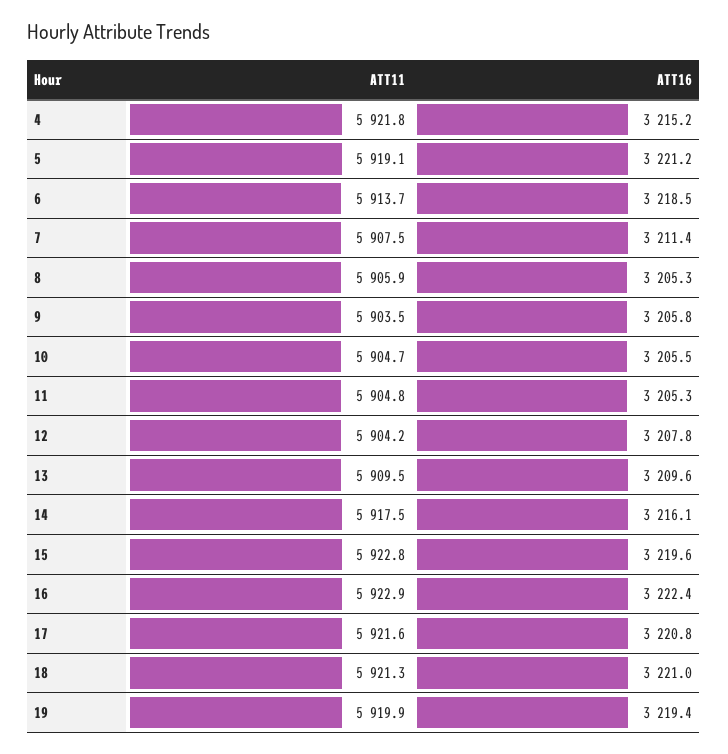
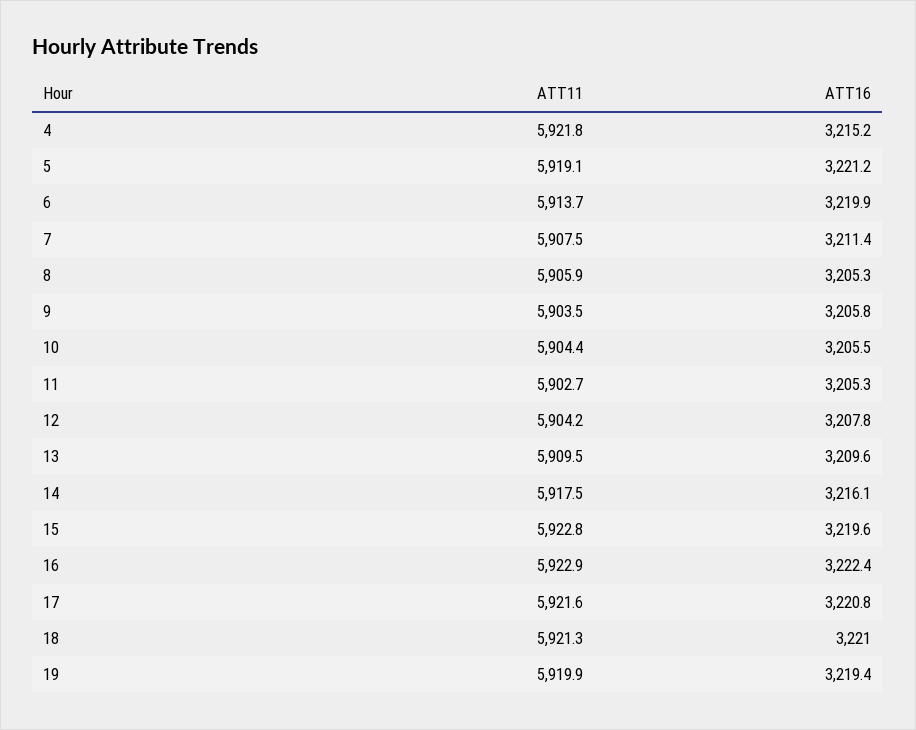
  {
    "ATT11": {
      "4": 5921.8,
      "5": 5919.1,
      "6": 5913.7,
      "7": 5907.5,
      "8": 5905.9,
      "9": 5903.5,
-     "10": 5904.7,
+     "10": 5904.4,
-     "11": 5904.8,
+     "11": 5902.7,
      "12": 5904.2,
      "13": 5909.5,
      "14": 5917.5,
      "15": 5922.8,
      "16": 5922.9,
      "17": 5921.6,
      "18": 5921.3,
      "19": 5919.9
    },
    "ATT16": {
      "4": 3215.2,
      "5": 3221.2,
-     "6": 3218.5,
+     "6": 3219.9,
      "7": 3211.4,
      "8": 3205.3,
      "9": 3205.8,
      "10": 3205.5,
      "11": 3205.3,
      "12": 3207.8,
      "13": 3209.6,
      "14": 3216.1,
      "15": 3219.6,
      "16": 3222.4,
      "17": 3220.8,
      "18": 3221,
      "19": 3219.4
    }
  }

